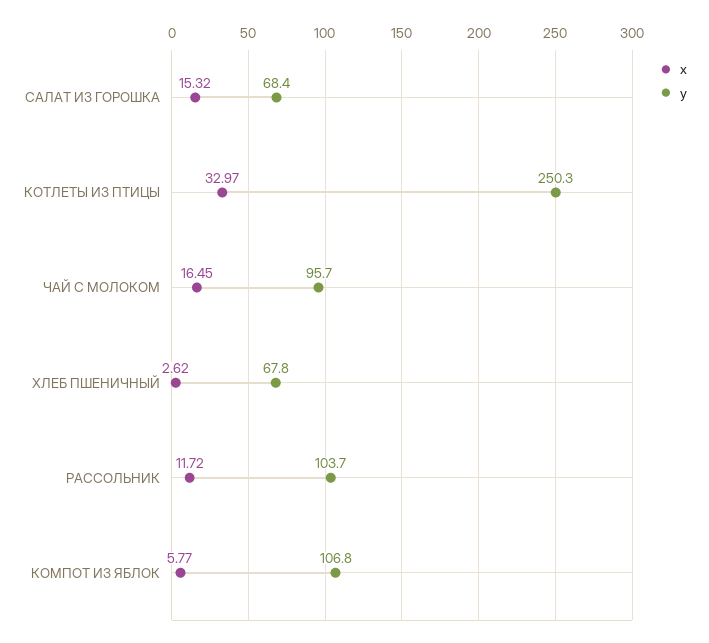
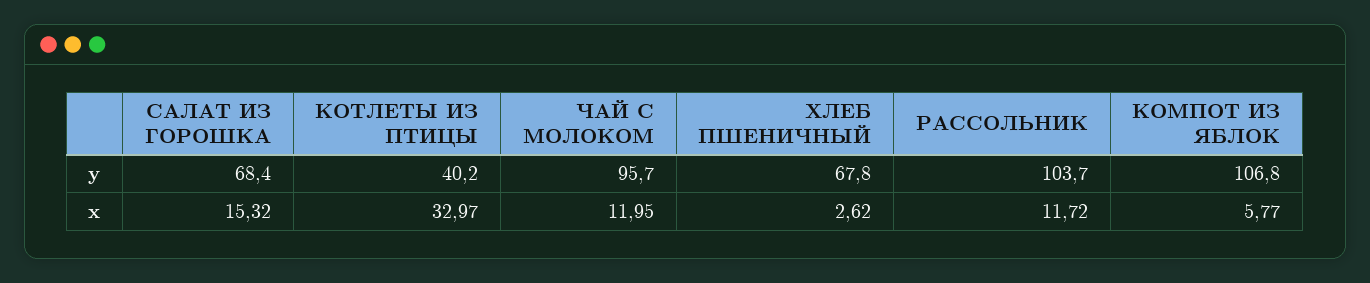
  {
    "x": {
      "САЛАТ ИЗ ГОРОШКА": 15.32,
      "КОТЛЕТЫ ИЗ ПТИЦЫ": 32.97,
-     "ЧАЙ С МОЛОКОМ": 16.45,
+     "ЧАЙ С МОЛОКОМ": 11.95,
      "ХЛЕБ ПШЕНИЧНЫЙ": 2.62,
      "РАССОЛЬНИК": 11.72,
      "КОМПОТ ИЗ ЯБЛОК": 5.77
    },
    "y": {
      "САЛАТ ИЗ ГОРОШКА": 68.4,
-     "КОТЛЕТЫ ИЗ ПТИЦЫ": 250.3,
+     "КОТЛЕТЫ ИЗ ПТИЦЫ": 40.2,
      "ЧАЙ С МОЛОКОМ": 95.7,
      "ХЛЕБ ПШЕНИЧНЫЙ": 67.8,
      "РАССОЛЬНИК": 103.7,
      "КОМПОТ ИЗ ЯБЛОК": 106.8
    }
  }

